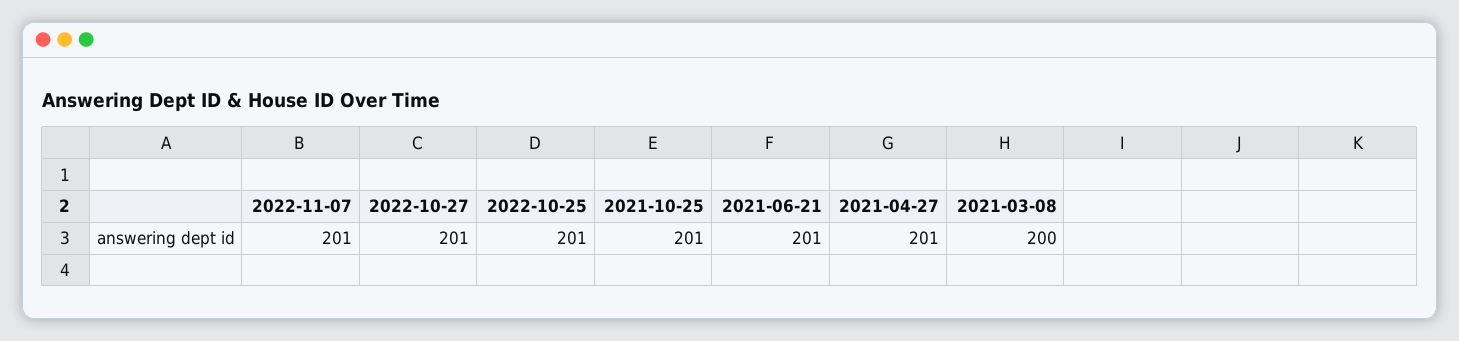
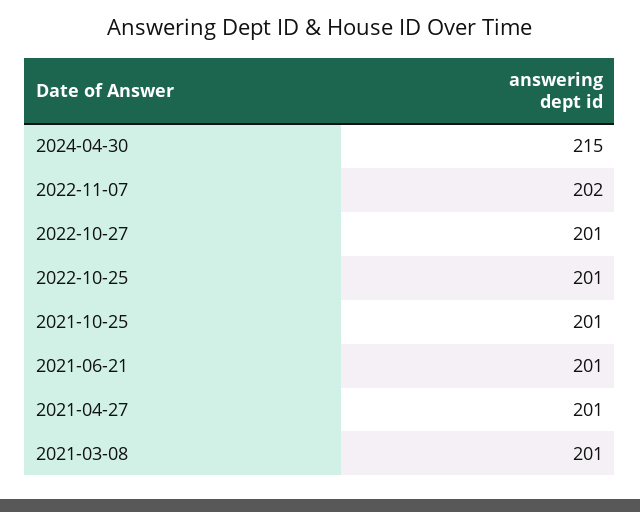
  {
-   "2022-11-07": 201,
+   "2022-11-07": 202,
    "2022-10-27": 201,
    "2022-10-25": 201,
    "2021-10-25": 201,
    "2021-06-21": 201,
    "2021-04-27": 201,
-   "2021-03-08": 200
+   "2021-03-08": 201,
+   "2024-04-30": 215
  }

